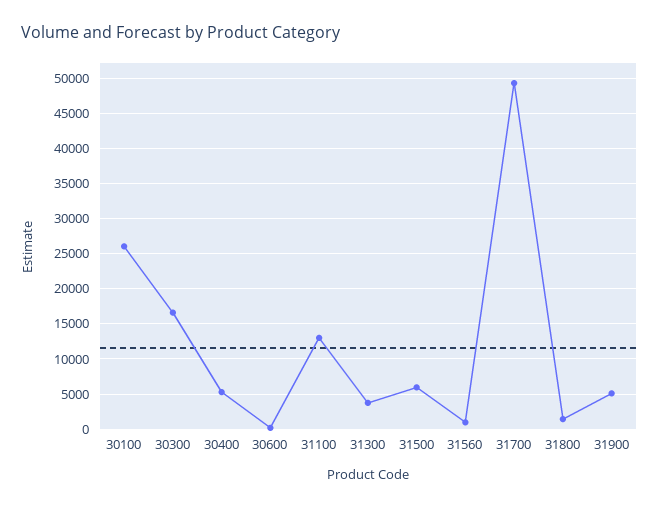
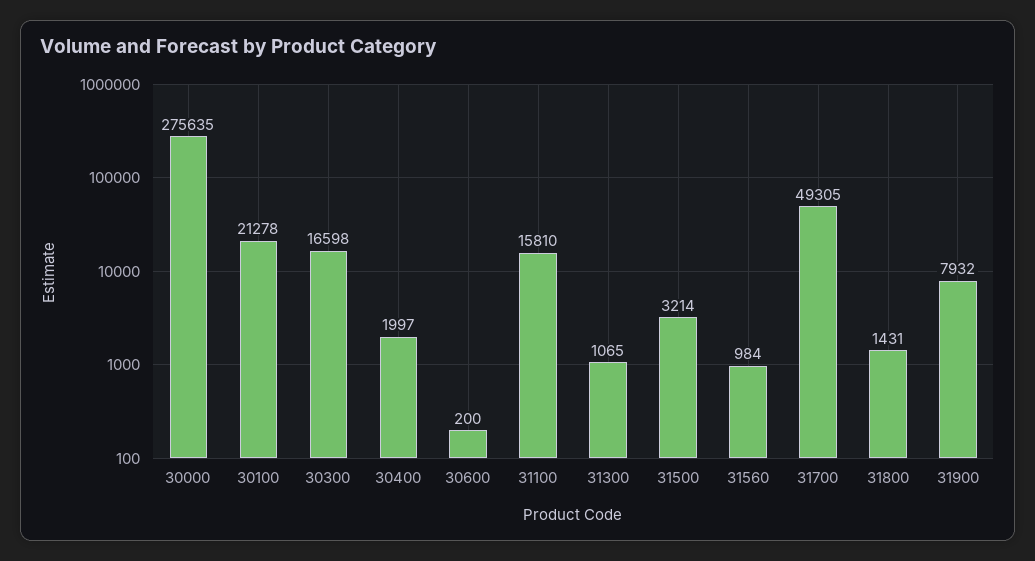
  {
-   "30100": 26000,
+   "30100": 21278,
    "30300": 16598,
-   "30400": 5000,
+   "30400": 1997,
    "30600": 200,
-   "31100": 13000,
+   "31100": 15810,
-   "31300": 4000,
+   "31300": 1065,
-   "31500": 6000,
+   "31500": 3214,
    "31560": 984,
    "31700": 49305,
    "31800": 1431,
-   "31900": 5000
+   "31900": 7932,
+   "30000": 275635
  }

